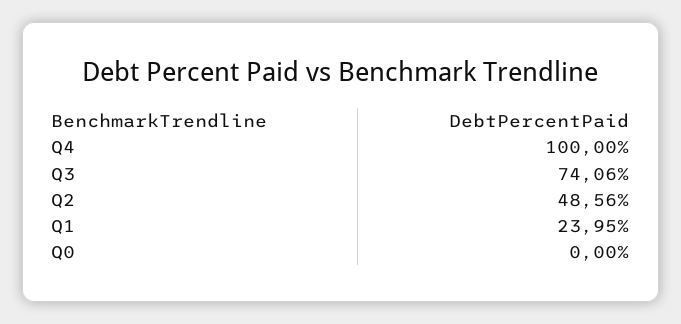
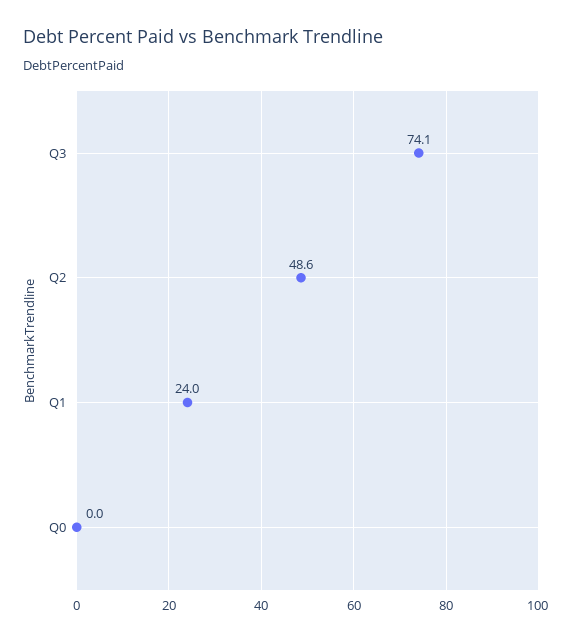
  {
-   "Q4": 100,
    "Q3": 74.06,
    "Q2": 48.56,
    "Q1": 23.95,
    "Q0": 0
  }

